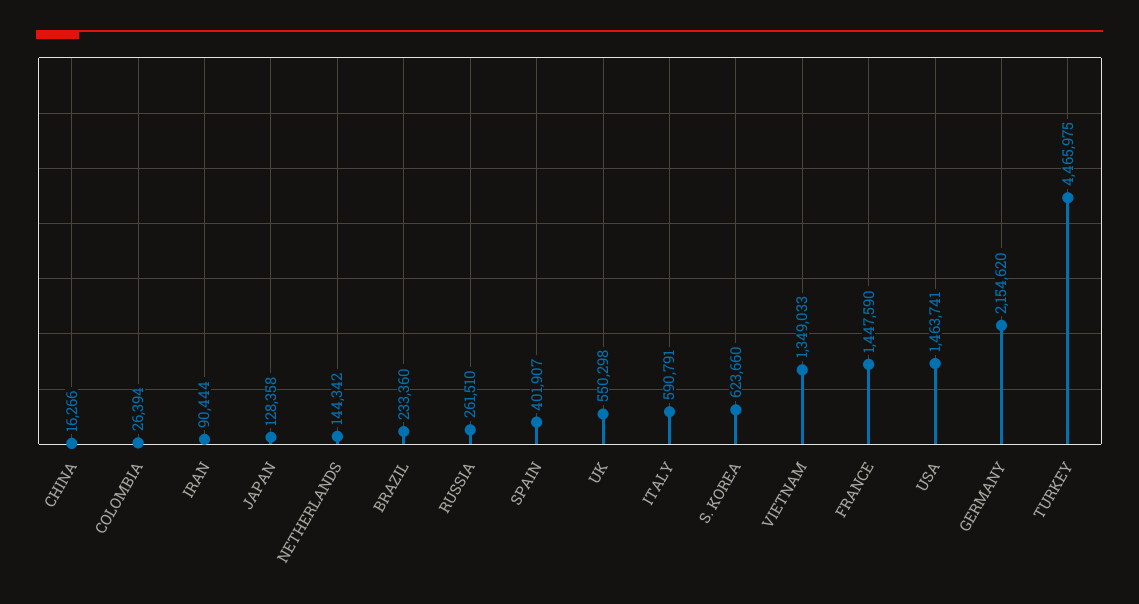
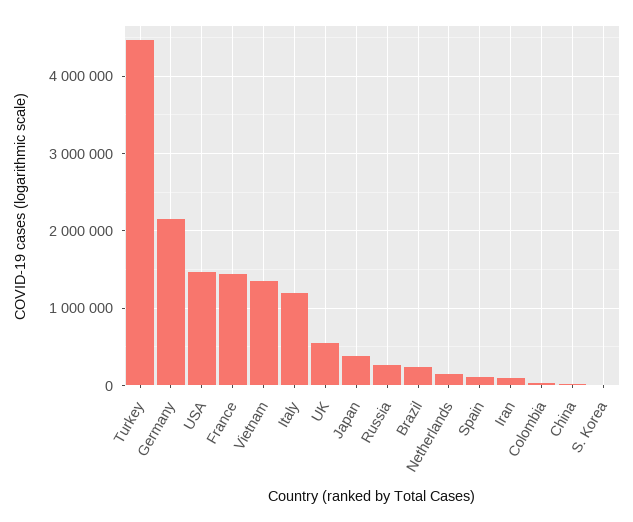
  {
    "CHINA": 16266,
    "COLOMBIA": 26394,
    "IRAN": 90444,
-   "JAPAN": 128358,
+   "JAPAN": 400000,
    "NETHERLANDS": 144342,
    "BRAZIL": 233360,
    "RUSSIA": 261510,
-   "SPAIN": 401907,
+   "SPAIN": 100000,
    "UK": 550298,
-   "ITALY": 590791,
+   "ITALY": 1200000,
-   "S. KOREA": 623660,
+   "S. KOREA": 0,
    "VIETNAM": 1349033,
    "FRANCE": 1447590,
    "USA": 1463741,
    "GERMANY": 2154620,
    "TURKEY": 4465975
  }

